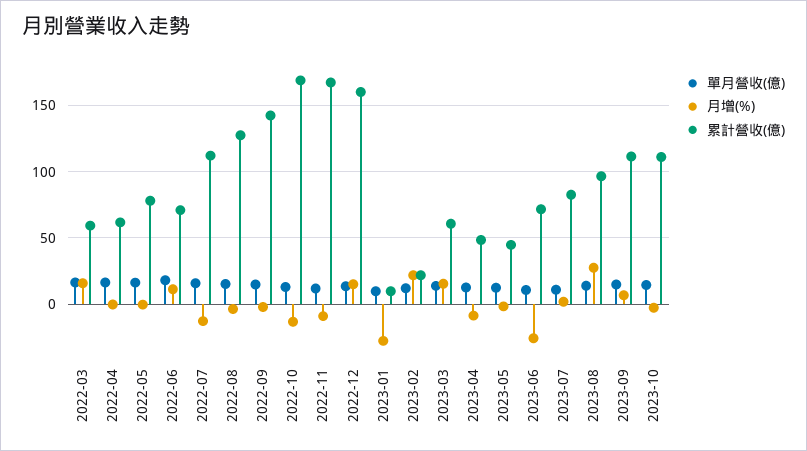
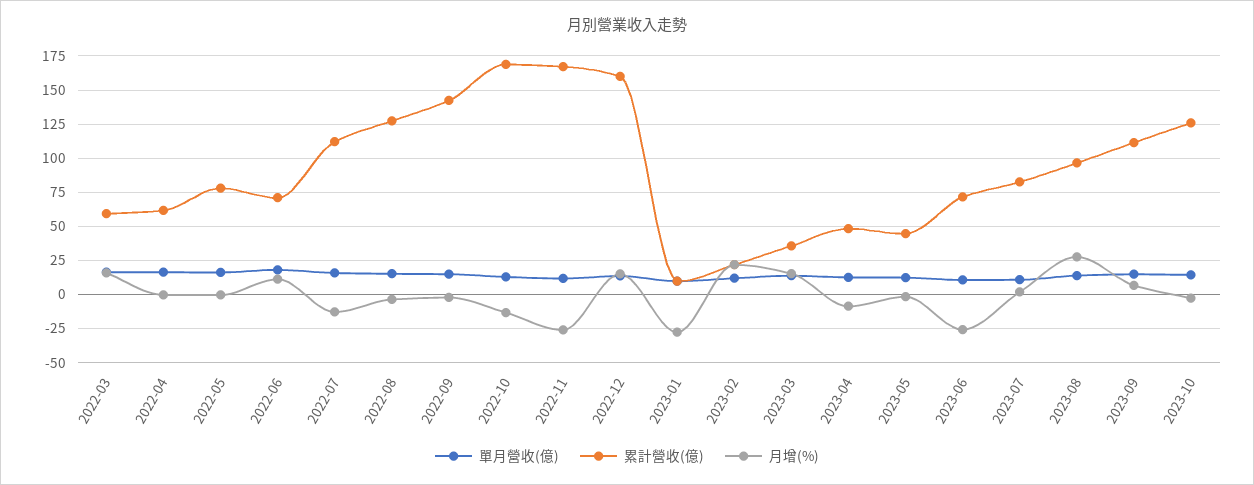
  {
    "單月營收(億)": {
      "2022-03": 15,
      "2022-04": 15,
      "2022-05": 15,
      "2022-06": 20,
      "2022-07": 15,
      "2022-08": 15,
      "2022-09": 15,
      "2022-10": 15,
      "2022-11": 10,
      "2022-12": 15,
      "2023-01": 10,
      "2023-02": 10,
      "2023-03": 15,
      "2023-04": 15,
      "2023-05": 10,
      "2023-06": 10,
      "2023-07": 10,
      "2023-08": 15,
      "2023-09": 15,
      "2023-10": 15
    },
    "月增(%)": {
      "2022-03": 15,
      "2022-04": 0,
      "2022-05": 0,
      "2022-06": 10,
      "2022-07": -15,
      "2022-08": -5,
      "2022-09": 0,
      "2022-10": -15,
-     "2022-11": -10,
+     "2022-11": -25,
      "2022-12": 15,
      "2023-01": -30,
      "2023-02": 20,
      "2023-03": 15,
      "2023-04": -10,
      "2023-05": 0,
      "2023-06": -25,
      "2023-07": 0,
      "2023-08": 30,
      "2023-09": 5,
      "2023-10": -5
    },
    "累計營收(億)": {
      "2022-03": 60,
      "2022-04": 60,
      "2022-05": 80,
      "2022-06": 70,
      "2022-07": 110,
      "2022-08": 125,
      "2022-09": 140,
      "2022-10": 170,
      "2022-11": 165,
      "2022-12": 160,
      "2023-01": 10,
      "2023-02": 20,
-     "2023-03": 60,
+     "2023-03": 35,
      "2023-04": 50,
      "2023-05": 45,
      "2023-06": 70,
      "2023-07": 85,
      "2023-08": 95,
      "2023-09": 110,
-     "2023-10": 110
+     "2023-10": 125
    }
  }

